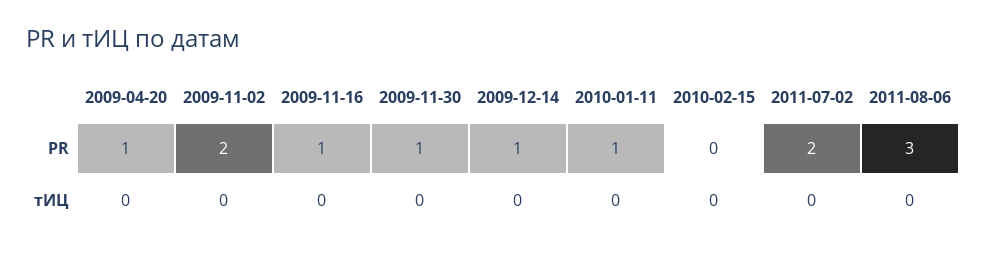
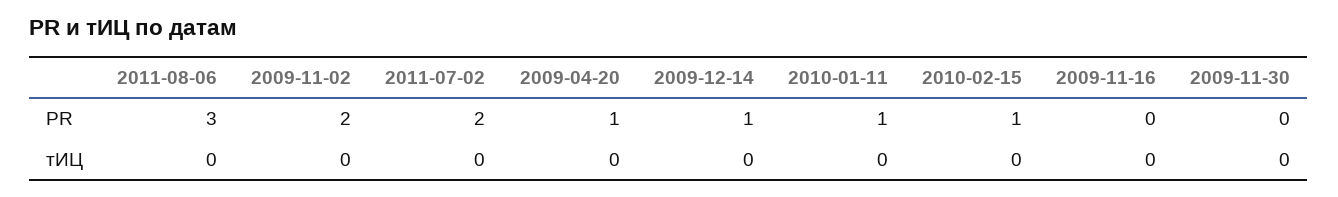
  {
    "2009-04-20": {
      "PR": 1,
      "тИЦ": 0
    },
    "2009-11-02": {
      "PR": 2,
      "тИЦ": 0
    },
    "2009-11-16": {
-     "PR": 1,
+     "PR": 0,
      "тИЦ": 0
    },
    "2009-11-30": {
-     "PR": 1,
+     "PR": 0,
      "тИЦ": 0
    },
    "2009-12-14": {
      "PR": 1,
      "тИЦ": 0
    },
    "2010-01-11": {
      "PR": 1,
      "тИЦ": 0
    },
    "2010-02-15": {
-     "PR": 0,
+     "PR": 1,
      "тИЦ": 0
    },
    "2011-07-02": {
      "PR": 2,
      "тИЦ": 0
    },
    "2011-08-06": {
      "PR": 3,
      "тИЦ": 0
    }
  }

